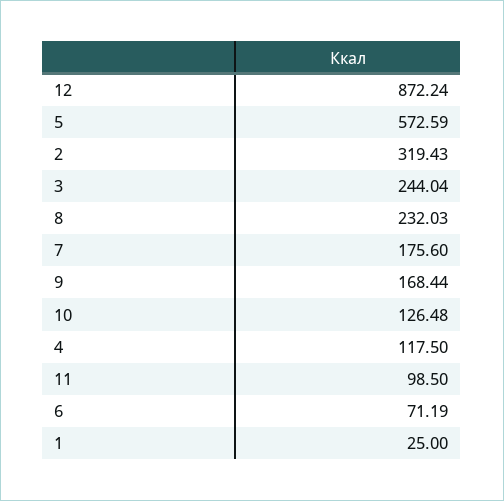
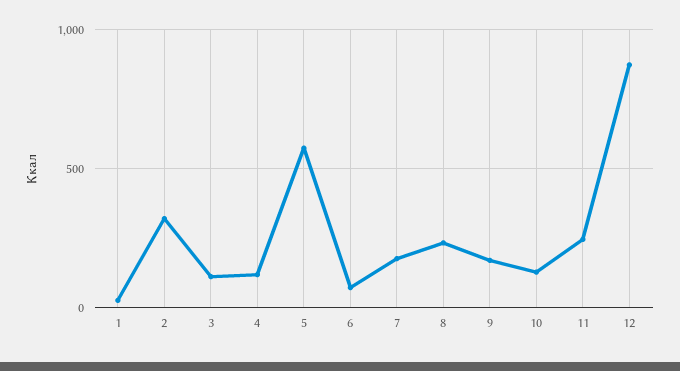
  {
    "12": 872.24,
    "5": 572.59,
    "2": 319.43,
-   "3": 244.04,
+   "3": 100,
    "8": 232.03,
    "7": 175.6,
    "9": 168.44,
    "10": 126.48,
    "4": 117.5,
-   "11": 98.5,
+   "11": 250,
    "6": 71.19,
    "1": 25
  }

